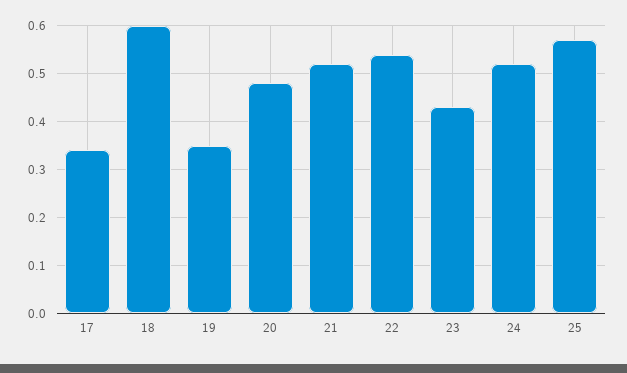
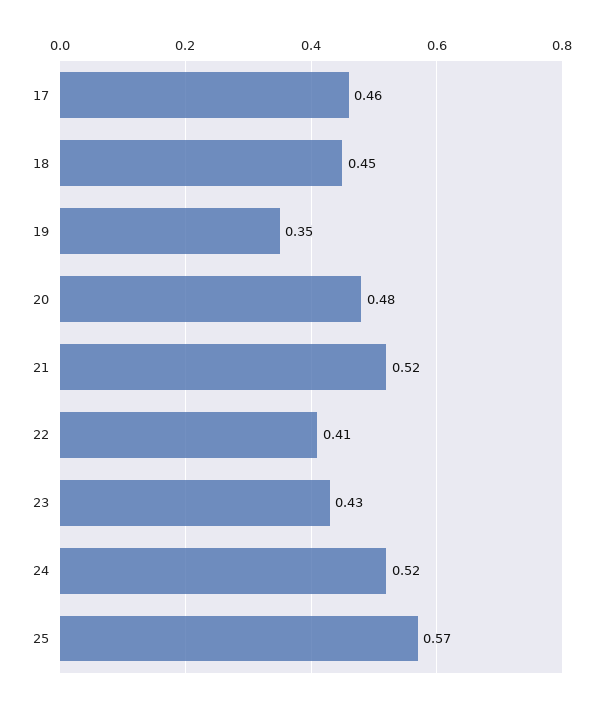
  {
-   "17": 0.35,
+   "17": 0.46,
-   "18": 0.6,
+   "18": 0.45,
    "19": 0.35,
    "20": 0.48,
    "21": 0.52,
-   "22": 0.55,
+   "22": 0.41,
    "23": 0.43,
    "24": 0.52,
    "25": 0.57
  }

